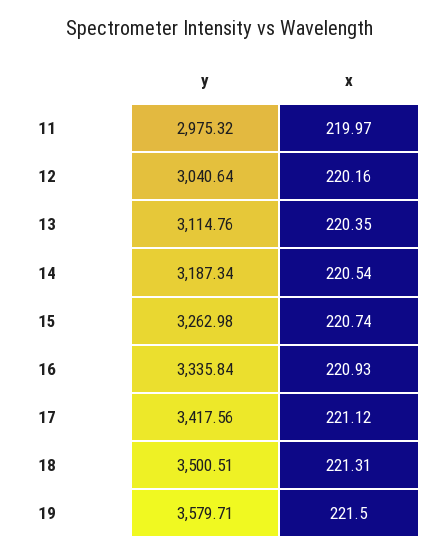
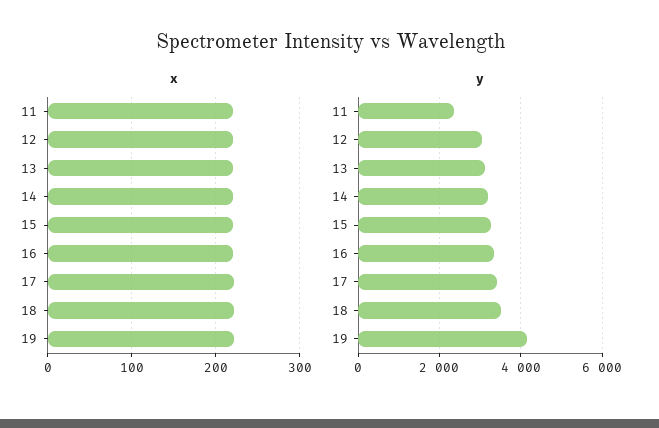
  {
    "y": {
-     "11": 2975.32,
+     "11": 2400,
      "12": 3040.64,
      "13": 3114.76,
      "14": 3187.34,
      "15": 3262.98,
      "16": 3335.84,
      "17": 3417.56,
      "18": 3500.51,
-     "19": 3579.71
+     "19": 4200
    },
    "x": {
      "11": 219.97,
      "12": 220.16,
      "13": 220.35,
      "14": 220.54,
      "15": 220.74,
      "16": 220.93,
      "17": 221.12,
      "18": 221.31,
      "19": 221.5
    }
  }

